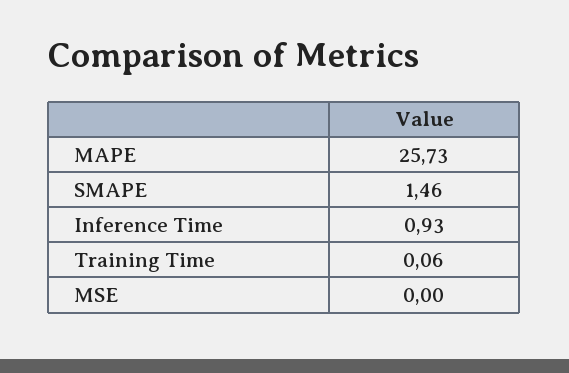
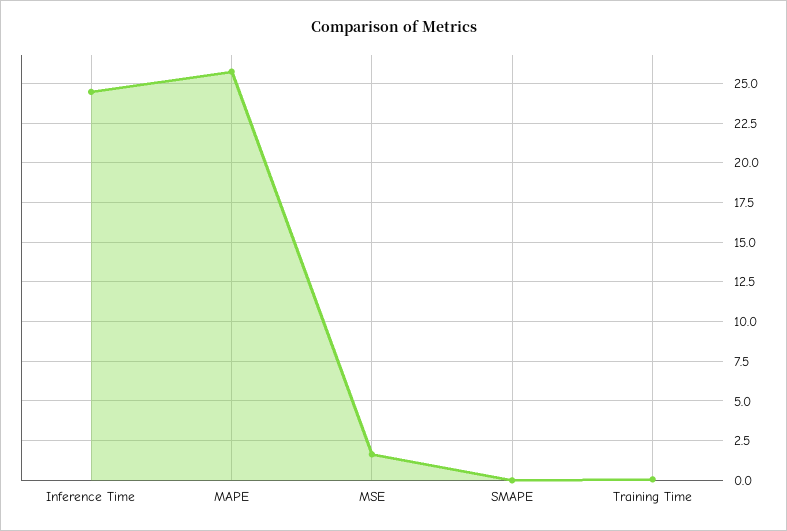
  {
    "MAPE": 25.73,
-   "SMAPE": 1.46,
+   "SMAPE": 0,
-   "Inference Time": 0.93,
+   "Inference Time": 24.5,
    "Training Time": 0.06,
-   "MSE": 0
+   "MSE": 1.5
  }

